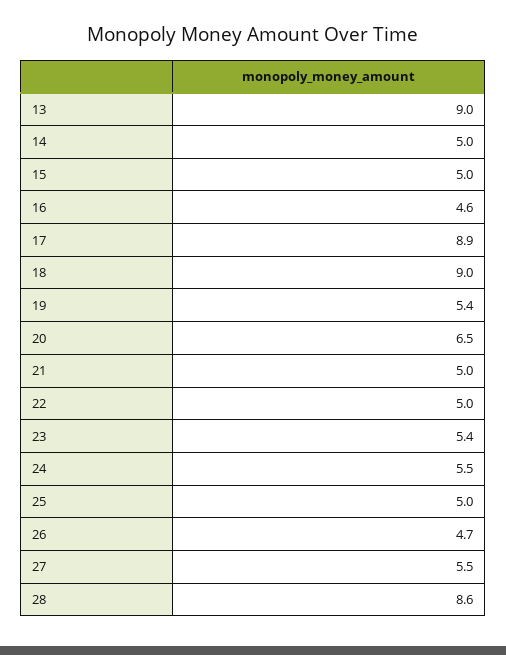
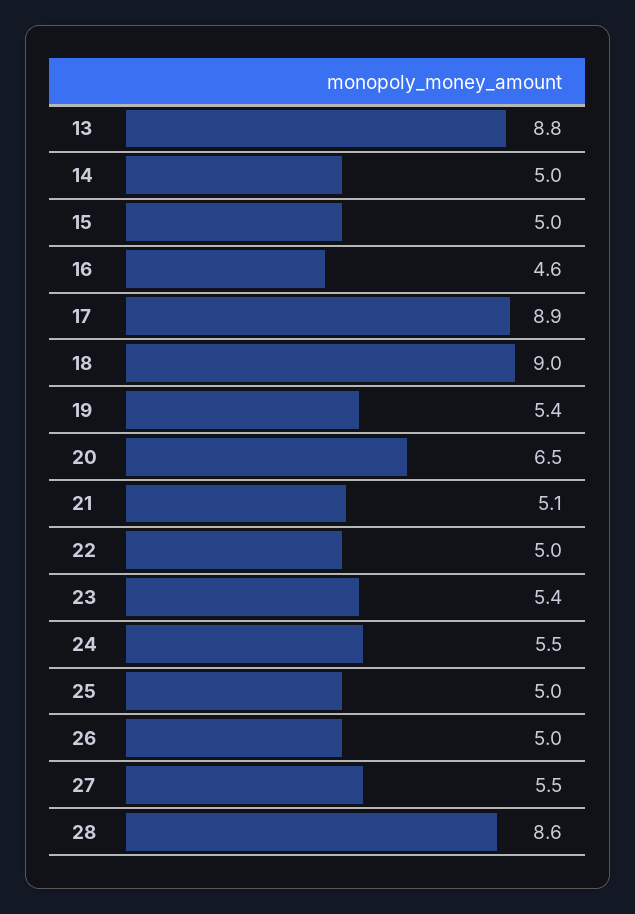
  {
-   "13": 9,
+   "13": 8.8,
    "14": 5,
    "15": 5,
    "16": 4.6,
    "17": 8.9,
    "18": 9,
    "19": 5.4,
    "20": 6.5,
-   "21": 5,
+   "21": 5.1,
    "22": 5,
    "23": 5.4,
    "24": 5.5,
    "25": 5,
-   "26": 4.7,
+   "26": 5,
    "27": 5.5,
    "28": 8.6
  }

